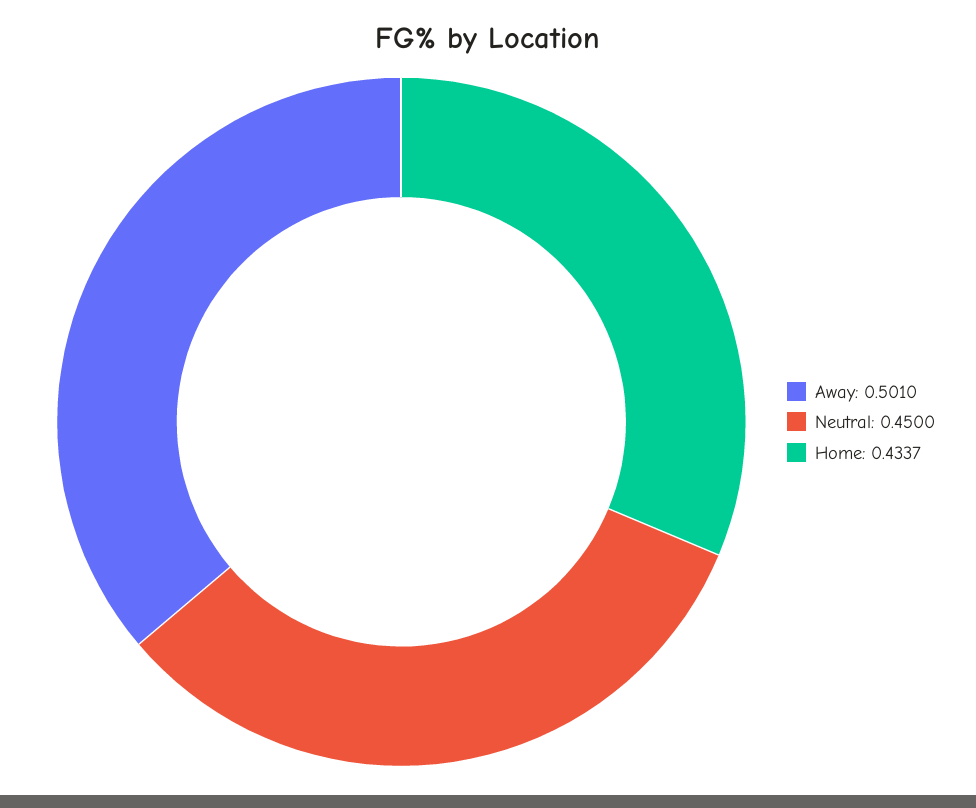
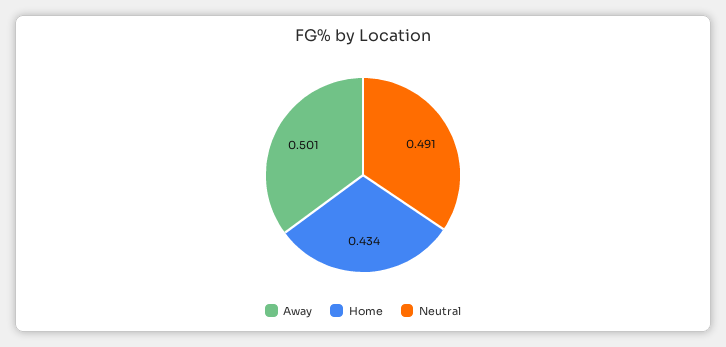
  {
    "Away": 0.501,
-   "Neutral": 0.45,
+   "Neutral": 0.491,
    "Home": 0.4337
  }

